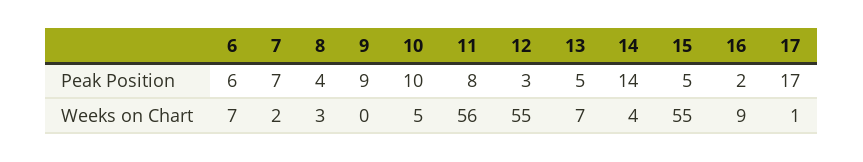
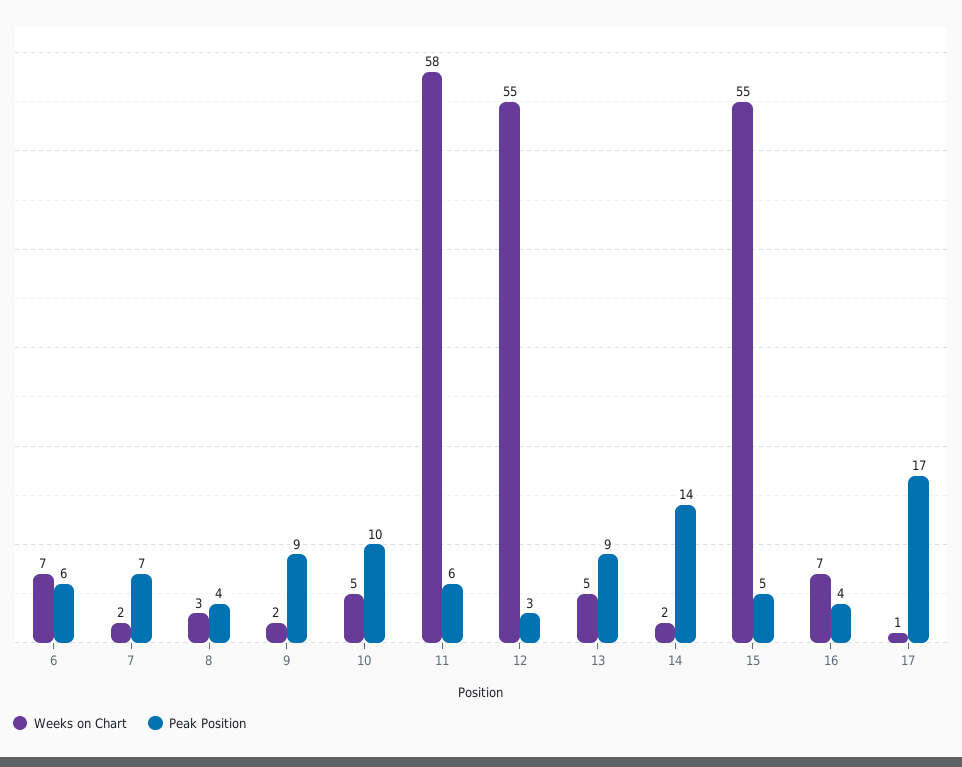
  {
    "Peak Position": {
      "6": 6,
      "7": 7,
      "8": 4,
      "9": 9,
      "10": 10,
-     "11": 8,
+     "11": 6,
      "12": 3,
-     "13": 5,
+     "13": 9,
      "14": 14,
      "15": 5,
-     "16": 2,
+     "16": 4,
      "17": 17
    },
    "Weeks on Chart": {
      "6": 7,
      "7": 2,
      "8": 3,
-     "9": 0,
+     "9": 2,
      "10": 5,
-     "11": 56,
+     "11": 58,
      "12": 55,
-     "13": 7,
+     "13": 5,
-     "14": 4,
+     "14": 2,
      "15": 55,
-     "16": 9,
+     "16": 7,
      "17": 1
    }
  }

